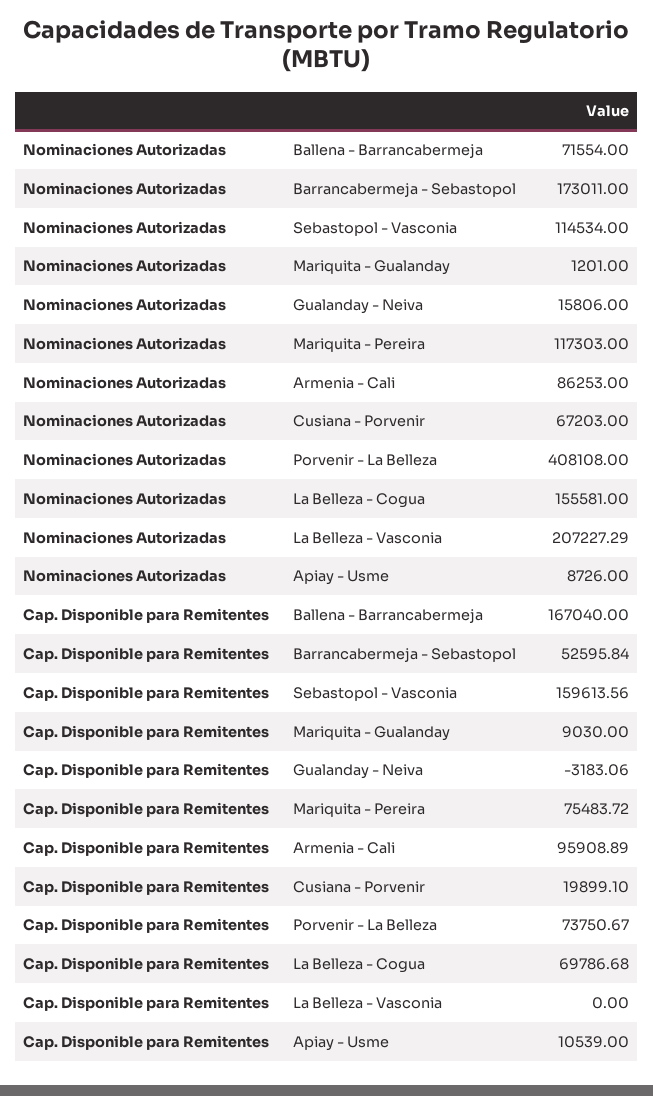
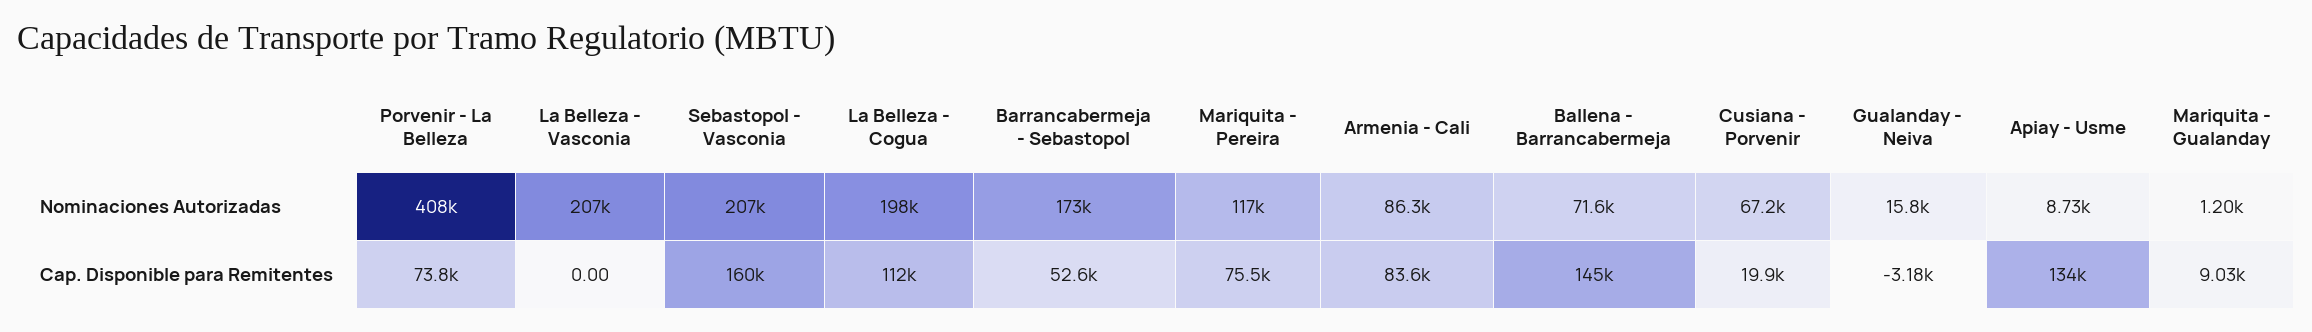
  {
    "Nominaciones Autorizadas": {
      "Ballena - Barrancabermeja": 71554,
      "Barrancabermeja - Sebastopol": 173011,
-     "Sebastopol - Vasconia": 114534,
+     "Sebastopol - Vasconia": 207000,
      "Mariquita - Gualanday": 1201,
      "Gualanday - Neiva": 15806,
      "Mariquita - Pereira": 117303,
      "Armenia - Cali": 86253,
      "Cusiana - Porvenir": 67203,
      "Porvenir - La Belleza": 408108,
-     "La Belleza - Cogua": 155581,
+     "La Belleza - Cogua": 198000,
      "La Belleza - Vasconia": 207227.29,
      "Apiay - Usme": 8726
    },
    "Cap. Disponible para Remitentes": {
-     "Ballena - Barrancabermeja": 167040,
+     "Ballena - Barrancabermeja": 145000,
      "Barrancabermeja - Sebastopol": 52595.84,
      "Sebastopol - Vasconia": 159613.56,
      "Mariquita - Gualanday": 9030,
      "Gualanday - Neiva": -3183.06,
      "Mariquita - Pereira": 75483.72,
-     "Armenia - Cali": 95908.89,
+     "Armenia - Cali": 83600,
      "Cusiana - Porvenir": 19899.1,
      "Porvenir - La Belleza": 73750.67,
-     "La Belleza - Cogua": 69786.68,
+     "La Belleza - Cogua": 112000,
      "La Belleza - Vasconia": 0,
-     "Apiay - Usme": 10539
+     "Apiay - Usme": 134000
    }
  }

